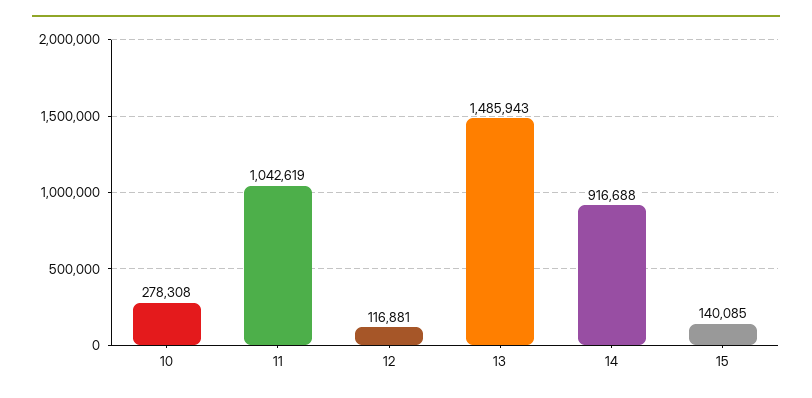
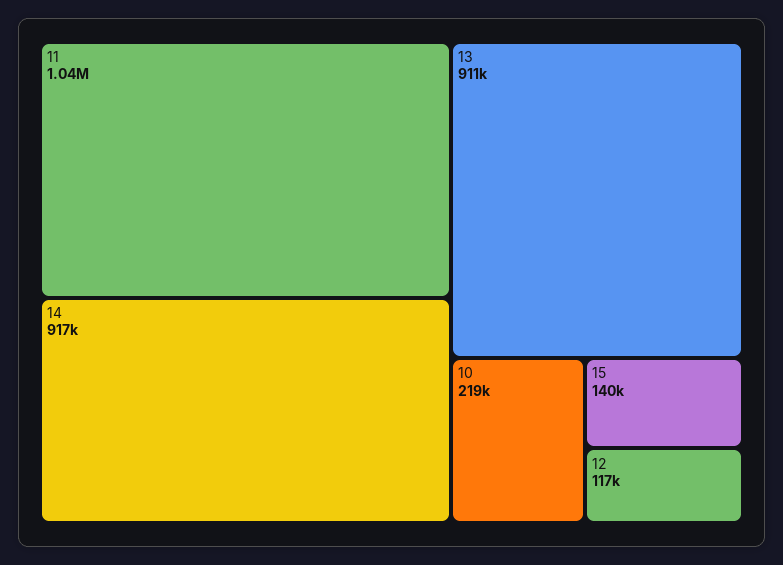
  {
-   "10": 278308,
+   "10": 219000,
    "11": 1042619,
    "12": 116881,
-   "13": 1485943,
+   "13": 911000,
    "14": 916688,
    "15": 140085
  }

